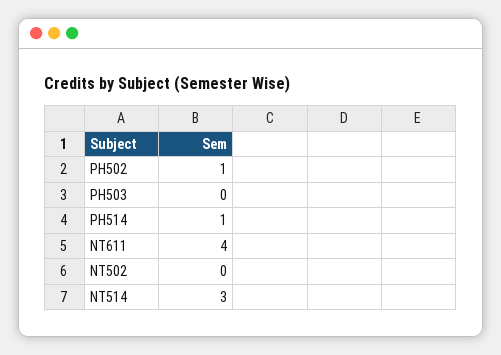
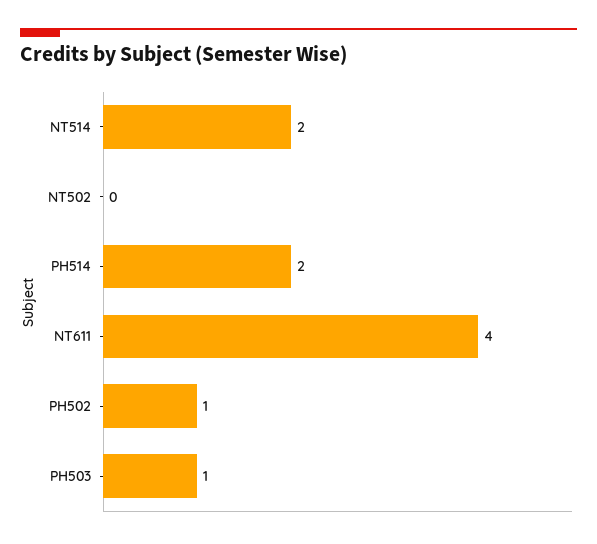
  {
    "PH502": 1,
-   "PH503": 0,
+   "PH503": 1,
-   "PH514": 1,
+   "PH514": 2,
    "NT611": 4,
    "NT502": 0,
-   "NT514": 3
+   "NT514": 2
  }

